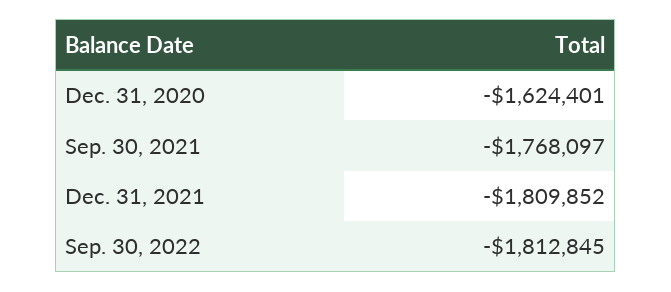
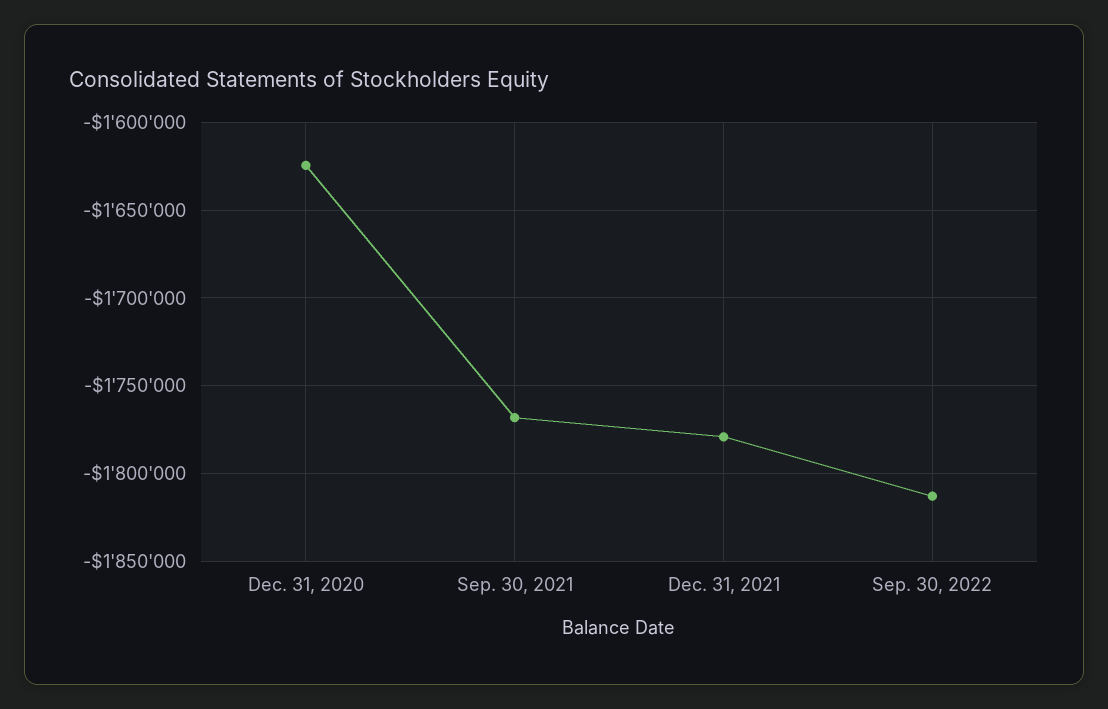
  {
    "Dec. 31, 2020": -1624401,
    "Sep. 30, 2021": -1768097,
-   "Dec. 31, 2021": -1809852,
+   "Dec. 31, 2021": -1780000,
    "Sep. 30, 2022": -1812845
  }

